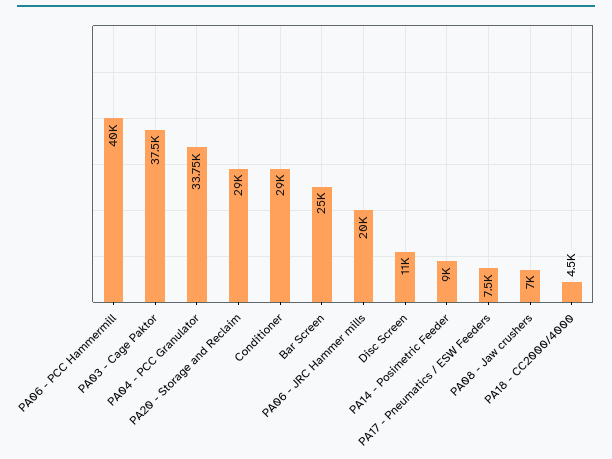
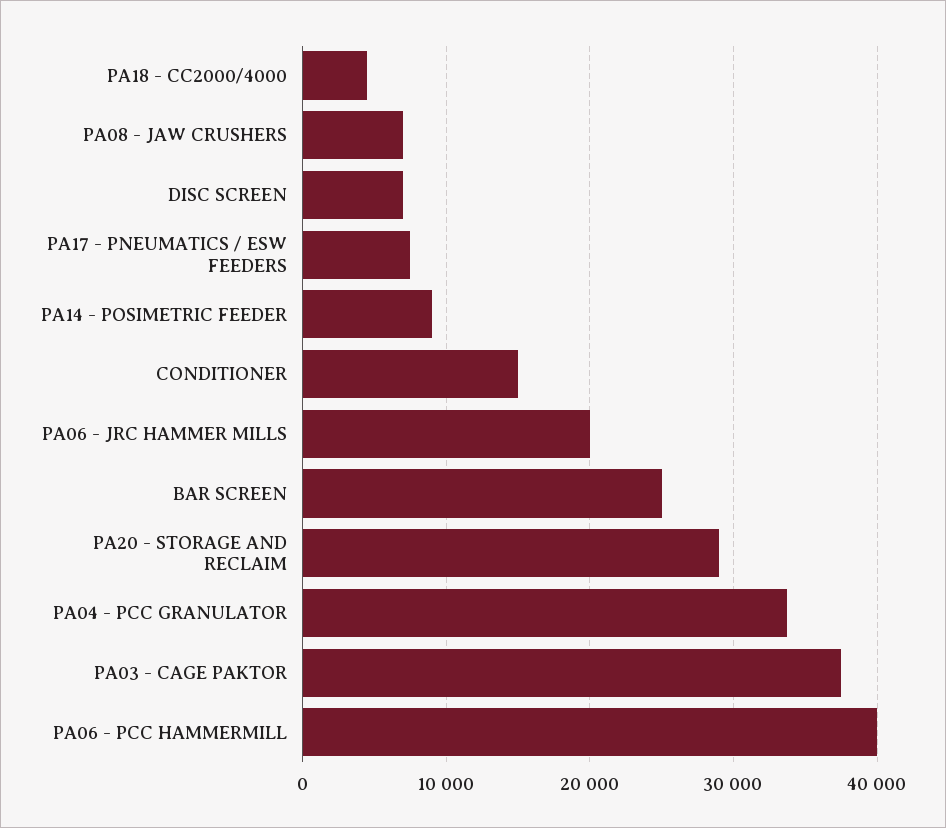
  {
    "PA06 - PCC Hammermill": 40000,
    "PA03 - Cage Paktor": 37500,
    "PA04 - PCC Granulator": 33750,
    "PA20 - Storage and Reclaim": 29000,
-   "Conditioner": 29000,
+   "Conditioner": 15000,
    "Bar Screen": 25000,
    "PA06 - JRC Hammer mills": 20000,
-   "Disc Screen": 11000,
+   "Disc Screen": 7000,
    "PA14 - Posimetric Feeder": 9000,
    "PA17 - Pneumatics / ESW Feeders": 7500,
    "PA08 - Jaw crushers": 7000,
    "PA18 - CC2000/4000": 4500
  }

